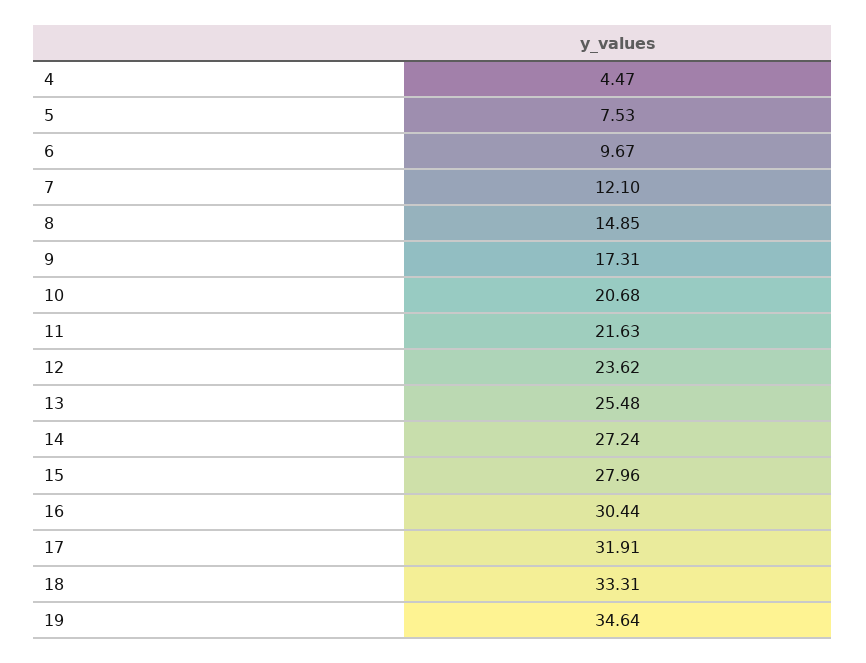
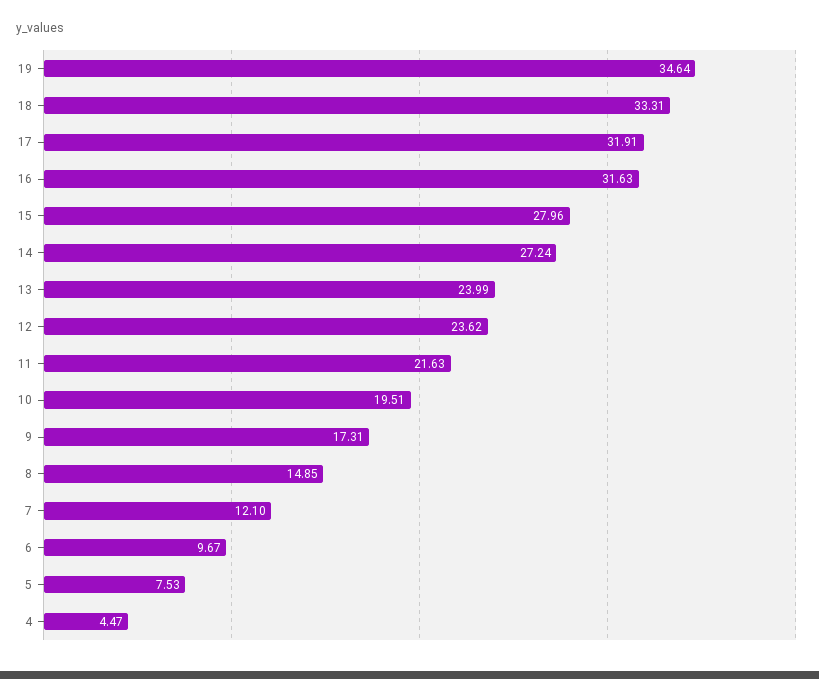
  {
    "4": 4.47,
    "5": 7.53,
    "6": 9.67,
    "7": 12.1,
    "8": 14.85,
    "9": 17.31,
-   "10": 20.68,
+   "10": 19.51,
    "11": 21.63,
    "12": 23.62,
-   "13": 25.48,
+   "13": 23.99,
    "14": 27.24,
    "15": 27.96,
-   "16": 30.44,
+   "16": 31.63,
    "17": 31.91,
    "18": 33.31,
    "19": 34.64
  }

